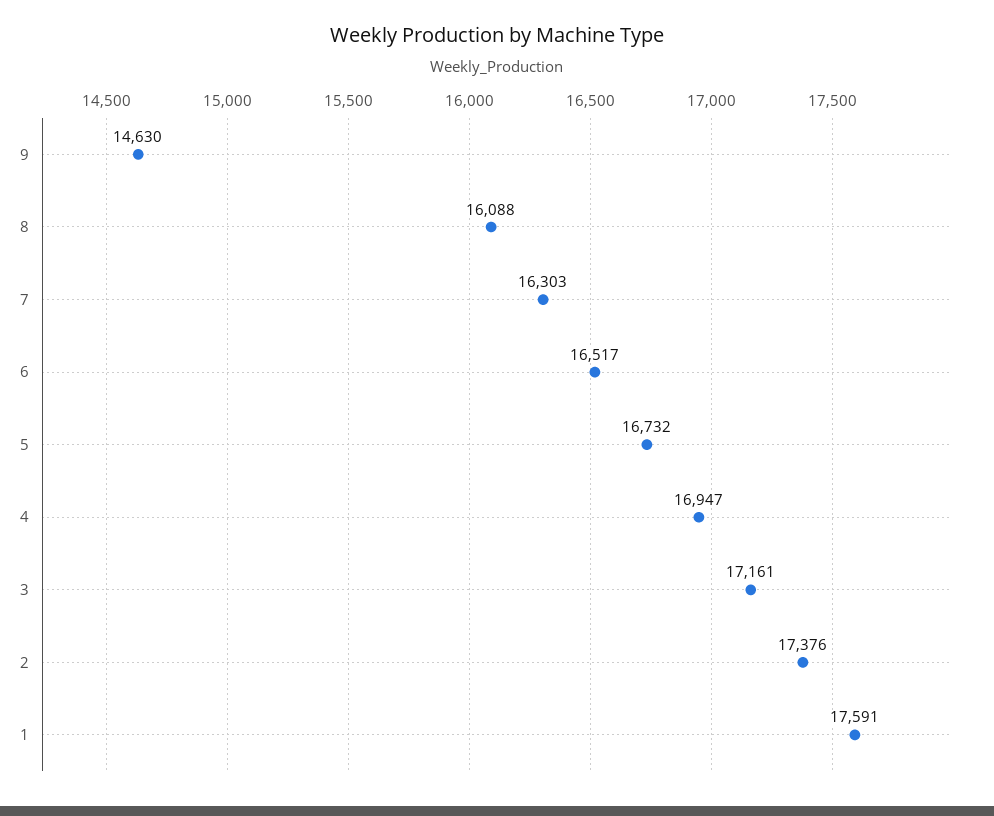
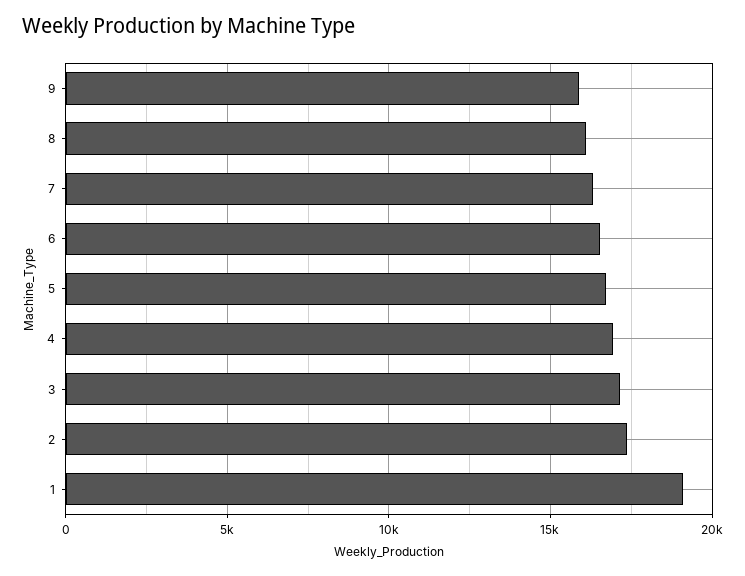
  {
-   "9": 14630,
+   "9": 16000,
    "8": 16088,
    "7": 16303,
    "6": 16517,
    "5": 16732,
    "4": 16947,
    "3": 17161,
    "2": 17376,
-   "1": 17591
+   "1": 19000
  }

